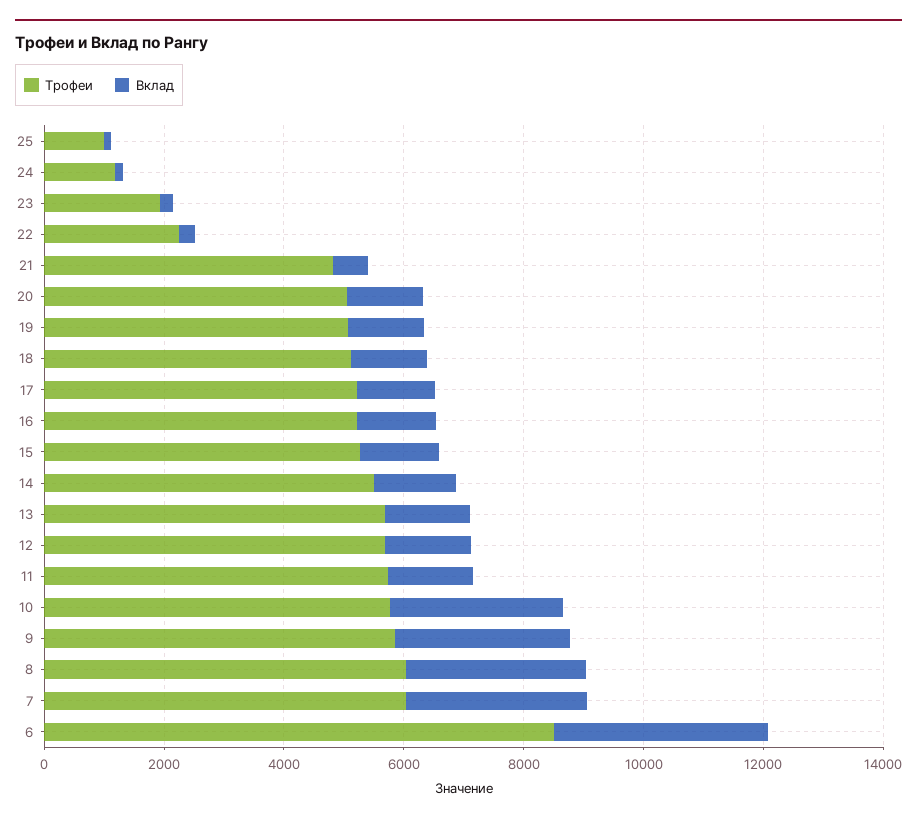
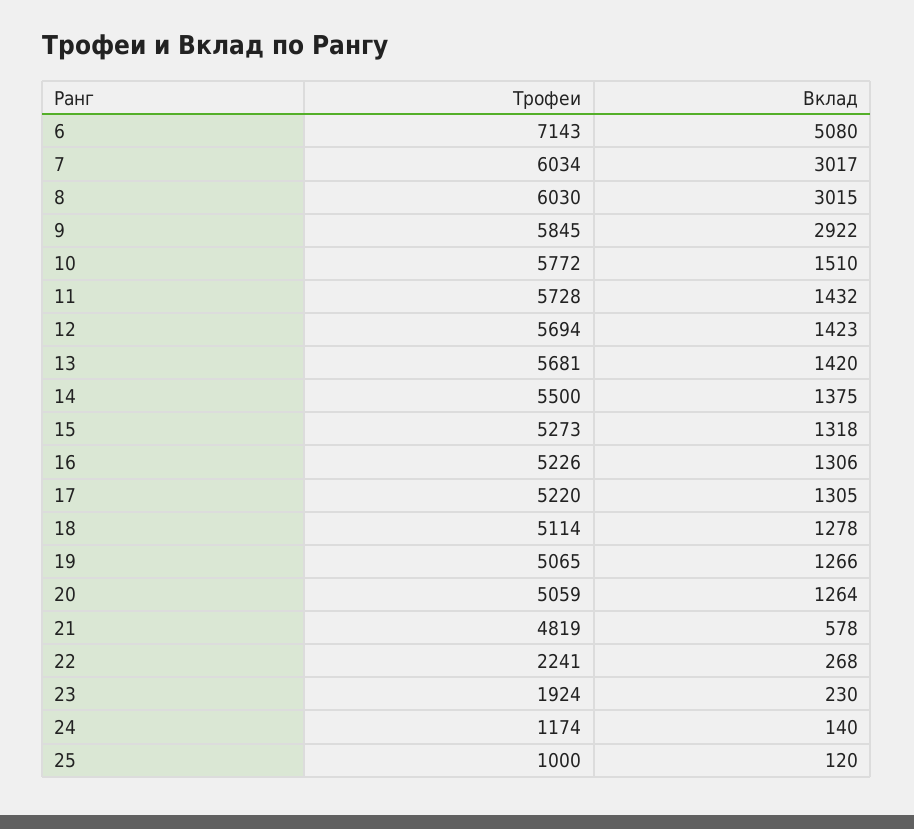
  {
    "Трофеи": {
      "25": 1000,
      "24": 1174,
      "23": 1924,
      "22": 2241,
      "21": 4819,
      "20": 5059,
      "19": 5065,
      "18": 5114,
      "17": 5220,
      "16": 5226,
      "15": 5273,
      "14": 5500,
      "13": 5681,
      "12": 5694,
      "11": 5728,
      "10": 5772,
      "9": 5845,
      "8": 6030,
      "7": 6034,
-     "6": 8500
+     "6": 7143
    },
    "Вклад": {
      "25": 120,
      "24": 140,
      "23": 230,
      "22": 268,
      "21": 578,
      "20": 1264,
      "19": 1266,
      "18": 1278,
      "17": 1305,
      "16": 1306,
      "15": 1318,
      "14": 1375,
      "13": 1420,
      "12": 1423,
      "11": 1432,
-     "10": 3000,
+     "10": 1510,
      "9": 2922,
      "8": 3015,
      "7": 3017,
-     "6": 3500
+     "6": 5080
    }
  }

